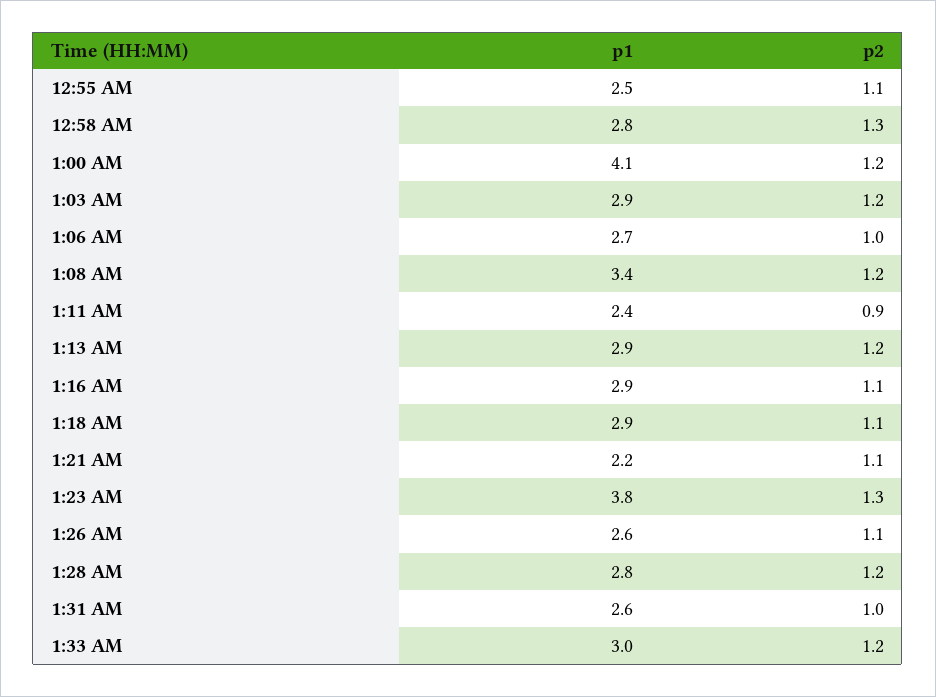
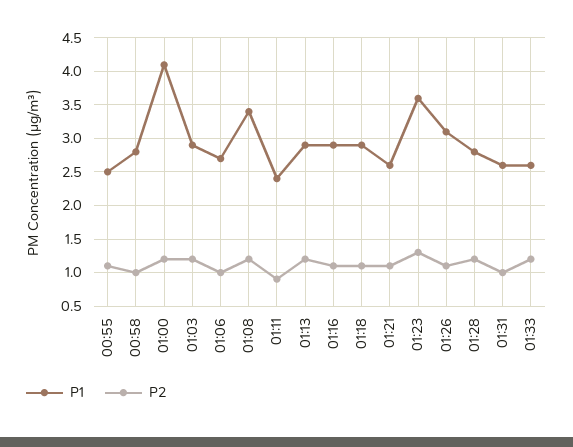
  {
    "p1": {
      "12:55 AM": 2.5,
      "12:58 AM": 2.8,
      "1:00 AM": 4.1,
      "1:03 AM": 2.9,
      "1:06 AM": 2.7,
      "1:08 AM": 3.4,
      "1:11 AM": 2.4,
      "1:13 AM": 2.9,
      "1:16 AM": 2.9,
      "1:18 AM": 2.9,
-     "1:21 AM": 2.2,
+     "1:21 AM": 2.6,
-     "1:23 AM": 3.8,
+     "1:23 AM": 3.6,
-     "1:26 AM": 2.6,
+     "1:26 AM": 3.1,
      "1:28 AM": 2.8,
      "1:31 AM": 2.6,
-     "1:33 AM": 3
+     "1:33 AM": 2.6
    },
    "p2": {
      "12:55 AM": 1.1,
-     "12:58 AM": 1.3,
+     "12:58 AM": 1,
      "1:00 AM": 1.2,
      "1:03 AM": 1.2,
      "1:06 AM": 1,
      "1:08 AM": 1.2,
      "1:11 AM": 0.9,
      "1:13 AM": 1.2,
      "1:16 AM": 1.1,
      "1:18 AM": 1.1,
      "1:21 AM": 1.1,
      "1:23 AM": 1.3,
      "1:26 AM": 1.1,
      "1:28 AM": 1.2,
      "1:31 AM": 1,
      "1:33 AM": 1.2
    }
  }

